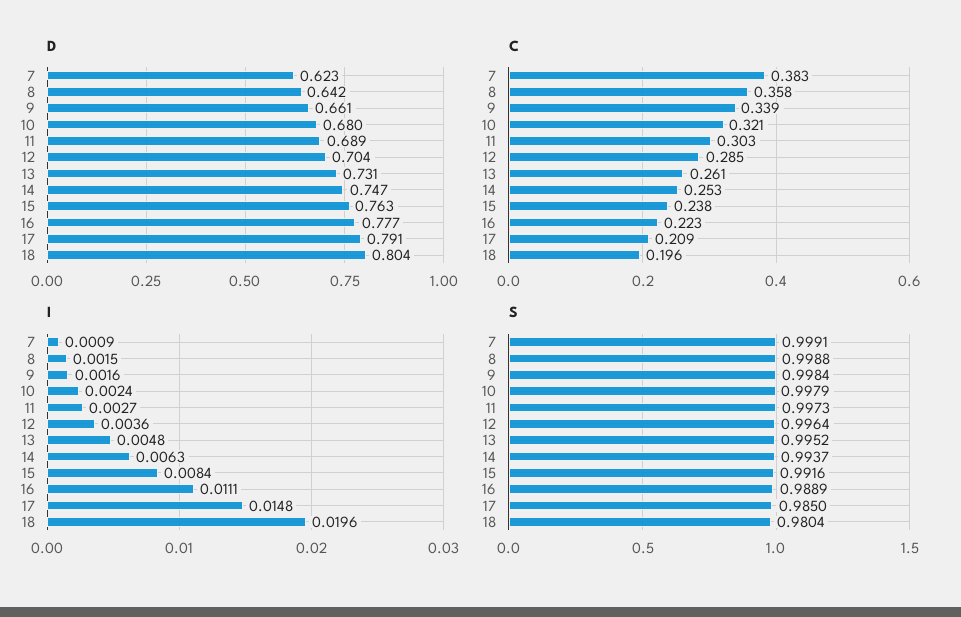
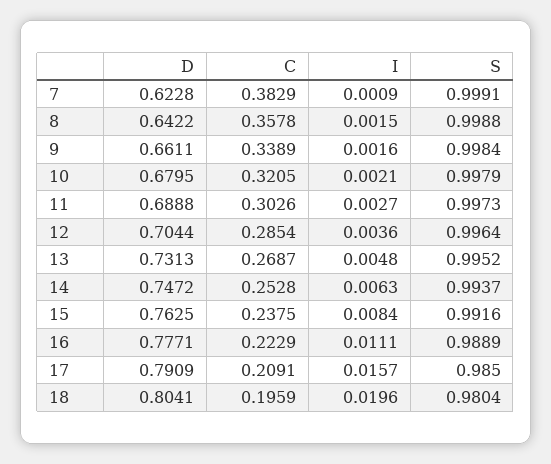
  {
    "D": {
      "7": 0.6228,
      "8": 0.6422,
      "9": 0.6611,
      "10": 0.6795,
      "11": 0.6888,
      "12": 0.7044,
      "13": 0.7313,
      "14": 0.7472,
      "15": 0.7625,
      "16": 0.7771,
      "17": 0.7909,
      "18": 0.8041
    },
    "C": {
      "7": 0.3829,
      "8": 0.3578,
      "9": 0.3389,
      "10": 0.3205,
      "11": 0.3026,
      "12": 0.2854,
-     "13": 0.261,
+     "13": 0.2687,
      "14": 0.2528,
      "15": 0.2375,
      "16": 0.2229,
      "17": 0.2091,
      "18": 0.1959
    },
    "I": {
      "7": 0.0009,
      "8": 0.0015,
      "9": 0.0016,
-     "10": 0.0024,
+     "10": 0.0021,
      "11": 0.0027,
      "12": 0.0036,
      "13": 0.0048,
      "14": 0.0063,
      "15": 0.0084,
      "16": 0.0111,
-     "17": 0.0148,
+     "17": 0.0157,
      "18": 0.0196
    },
    "S": {
      "7": 0.9991,
      "8": 0.9988,
      "9": 0.9984,
      "10": 0.9979,
      "11": 0.9973,
      "12": 0.9964,
      "13": 0.9952,
      "14": 0.9937,
      "15": 0.9916,
      "16": 0.9889,
      "17": 0.985,
      "18": 0.9804
    }
  }

